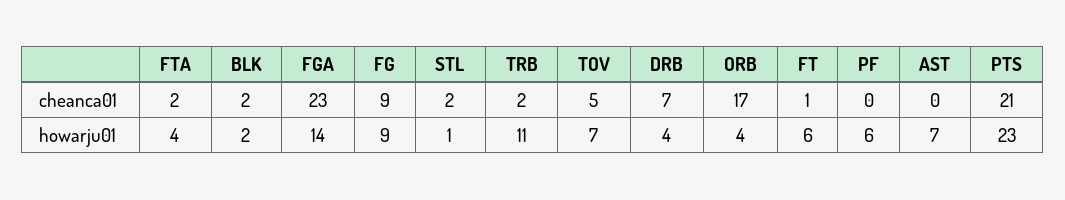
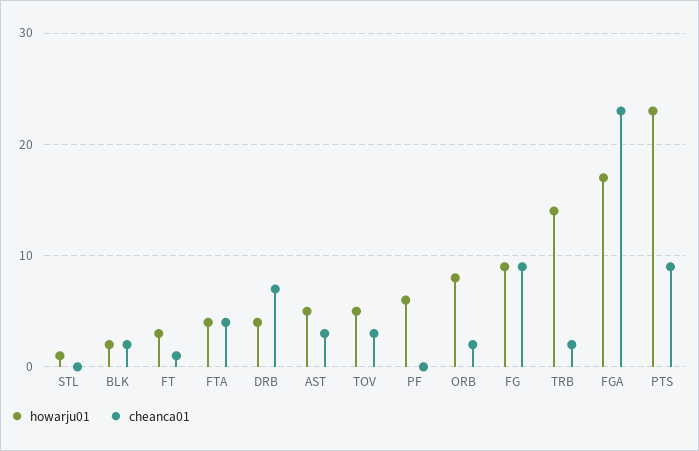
  {
    "cheanca01": {
-     "FTA": 2,
+     "FTA": 4,
      "BLK": 2,
      "FGA": 23,
      "FG": 9,
-     "STL": 2,
+     "STL": 0,
      "TRB": 2,
-     "TOV": 5,
+     "TOV": 3,
      "DRB": 7,
-     "ORB": 17,
+     "ORB": 2,
      "FT": 1,
      "PF": 0,
-     "AST": 0,
+     "AST": 3,
-     "PTS": 21
+     "PTS": 9
    },
    "howarju01": {
      "FTA": 4,
      "BLK": 2,
-     "FGA": 14,
+     "FGA": 17,
      "FG": 9,
      "STL": 1,
-     "TRB": 11,
+     "TRB": 14,
-     "TOV": 7,
+     "TOV": 5,
      "DRB": 4,
-     "ORB": 4,
+     "ORB": 8,
-     "FT": 6,
+     "FT": 3,
      "PF": 6,
-     "AST": 7,
+     "AST": 5,
      "PTS": 23
    }
  }

